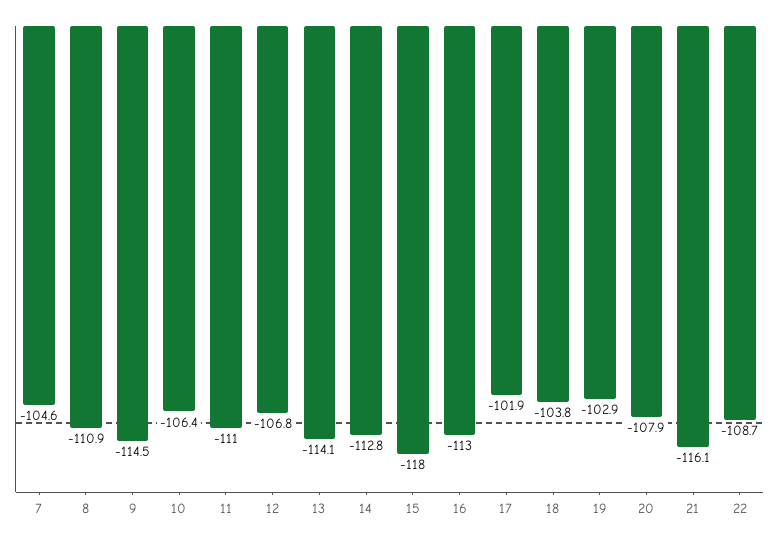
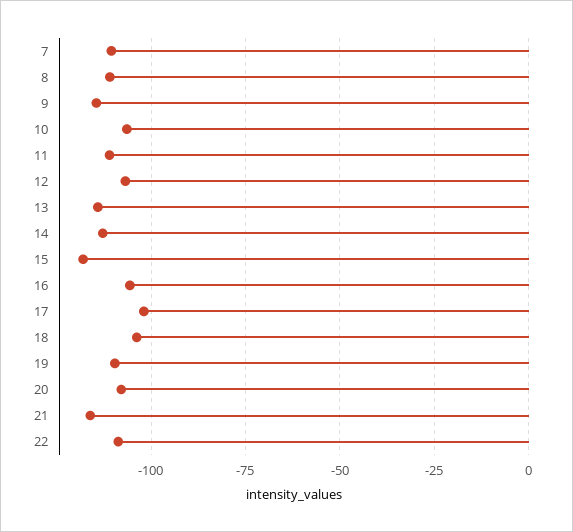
  {
-   "7": -104.6,
+   "7": -110,
    "8": -110.9,
    "9": -114.5,
    "10": -106.4,
    "11": -111,
    "12": -106.8,
    "13": -114.1,
    "14": -112.8,
    "15": -118,
-   "16": -113,
+   "16": -105,
    "17": -101.9,
    "18": -103.8,
-   "19": -102.9,
+   "19": -110,
    "20": -107.9,
    "21": -116.1,
    "22": -108.7
  }

